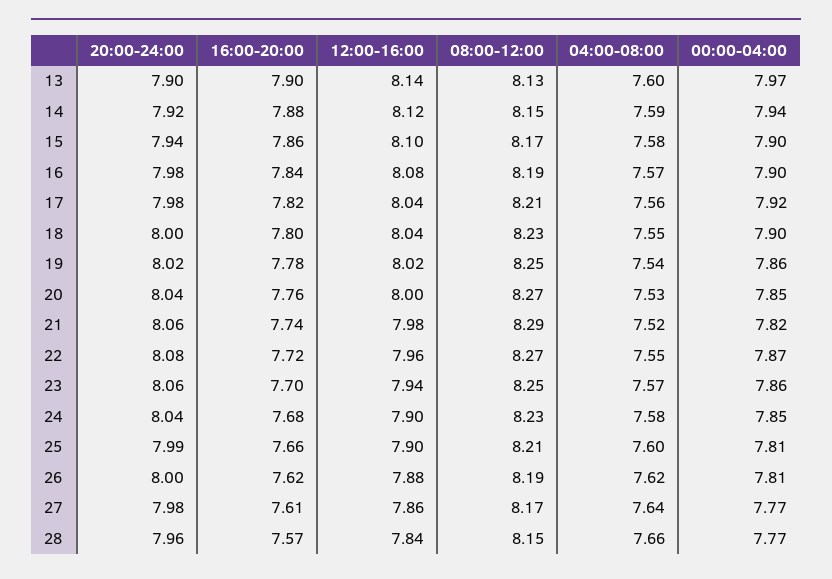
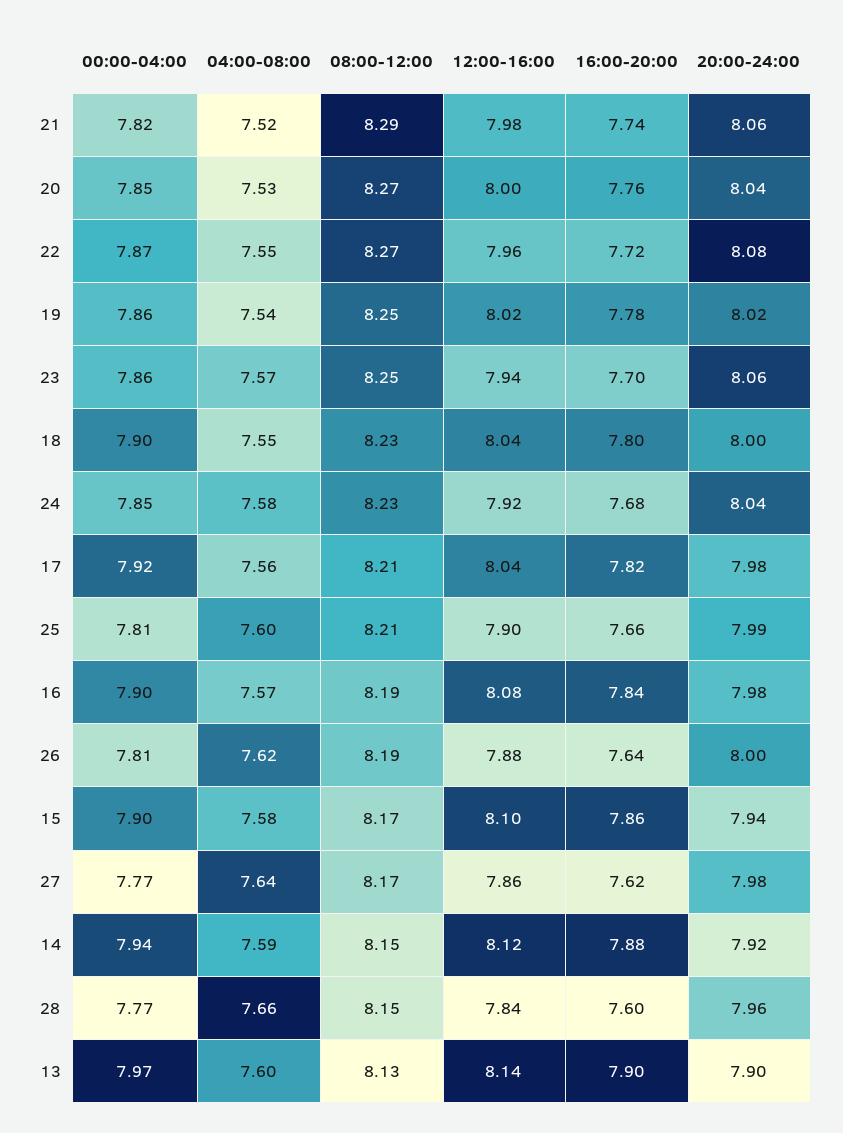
  {
    "20:00-24:00": {
      "13": 7.9,
      "14": 7.92,
      "15": 7.94,
      "16": 7.98,
      "17": 7.98,
      "18": 8,
      "19": 8.02,
      "20": 8.04,
      "21": 8.06,
      "22": 8.08,
      "23": 8.06,
      "24": 8.04,
      "25": 7.99,
      "26": 8,
      "27": 7.98,
      "28": 7.96
    },
    "16:00-20:00": {
      "13": 7.9,
      "14": 7.88,
      "15": 7.86,
      "16": 7.84,
      "17": 7.82,
      "18": 7.8,
      "19": 7.78,
      "20": 7.76,
      "21": 7.74,
      "22": 7.72,
      "23": 7.7,
      "24": 7.68,
      "25": 7.66,
-     "26": 7.62,
+     "26": 7.64,
-     "27": 7.61,
+     "27": 7.62,
-     "28": 7.57
+     "28": 7.6
    },
    "12:00-16:00": {
      "13": 8.14,
      "14": 8.12,
      "15": 8.1,
      "16": 8.08,
      "17": 8.04,
      "18": 8.04,
      "19": 8.02,
      "20": 8,
      "21": 7.98,
      "22": 7.96,
      "23": 7.94,
-     "24": 7.9,
+     "24": 7.92,
      "25": 7.9,
      "26": 7.88,
      "27": 7.86,
      "28": 7.84
    },
    "08:00-12:00": {
      "13": 8.13,
      "14": 8.15,
      "15": 8.17,
      "16": 8.19,
      "17": 8.21,
      "18": 8.23,
      "19": 8.25,
      "20": 8.27,
      "21": 8.29,
      "22": 8.27,
      "23": 8.25,
      "24": 8.23,
      "25": 8.21,
      "26": 8.19,
      "27": 8.17,
      "28": 8.15
    },
    "04:00-08:00": {
      "13": 7.6,
      "14": 7.59,
      "15": 7.58,
      "16": 7.57,
      "17": 7.56,
      "18": 7.55,
      "19": 7.54,
      "20": 7.53,
      "21": 7.52,
      "22": 7.55,
      "23": 7.57,
      "24": 7.58,
      "25": 7.6,
      "26": 7.62,
      "27": 7.64,
      "28": 7.66
    },
    "00:00-04:00": {
      "13": 7.97,
      "14": 7.94,
      "15": 7.9,
      "16": 7.9,
      "17": 7.92,
      "18": 7.9,
      "19": 7.86,
      "20": 7.85,
      "21": 7.82,
      "22": 7.87,
      "23": 7.86,
      "24": 7.85,
      "25": 7.81,
      "26": 7.81,
      "27": 7.77,
      "28": 7.77
    }
  }

